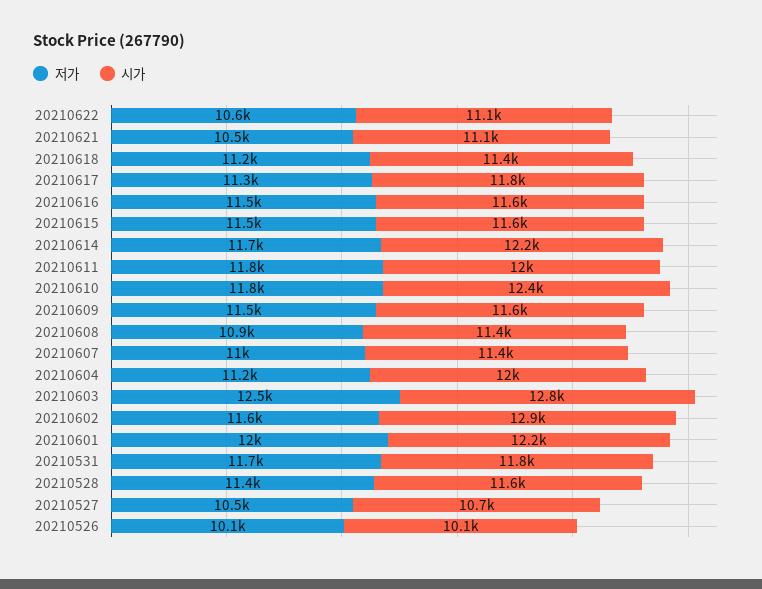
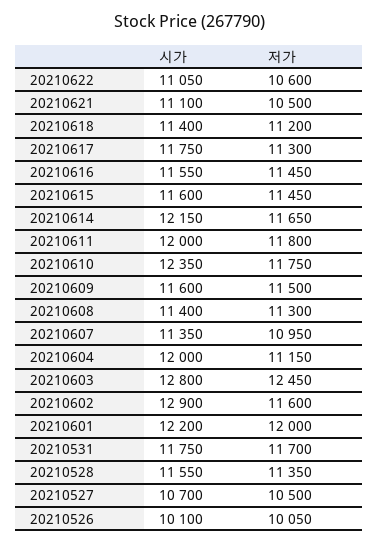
  {
    "저가": {
      "20210622": 10600,
      "20210621": 10500,
      "20210618": 11200,
      "20210617": 11300,
      "20210616": 11450,
      "20210615": 11450,
      "20210614": 11650,
      "20210611": 11800,
      "20210610": 11750,
      "20210609": 11500,
-     "20210608": 10900,
+     "20210608": 11300,
      "20210607": 10950,
      "20210604": 11150,
      "20210603": 12450,
      "20210602": 11600,
      "20210601": 12000,
      "20210531": 11700,
      "20210528": 11350,
      "20210527": 10500,
      "20210526": 10050
    },
    "시가": {
      "20210622": 11050,
      "20210621": 11100,
      "20210618": 11400,
      "20210617": 11750,
      "20210616": 11550,
      "20210615": 11600,
      "20210614": 12150,
      "20210611": 12000,
      "20210610": 12350,
      "20210609": 11600,
      "20210608": 11400,
      "20210607": 11350,
      "20210604": 12000,
      "20210603": 12800,
      "20210602": 12900,
      "20210601": 12200,
      "20210531": 11750,
      "20210528": 11550,
      "20210527": 10700,
      "20210526": 10100
    }
  }

